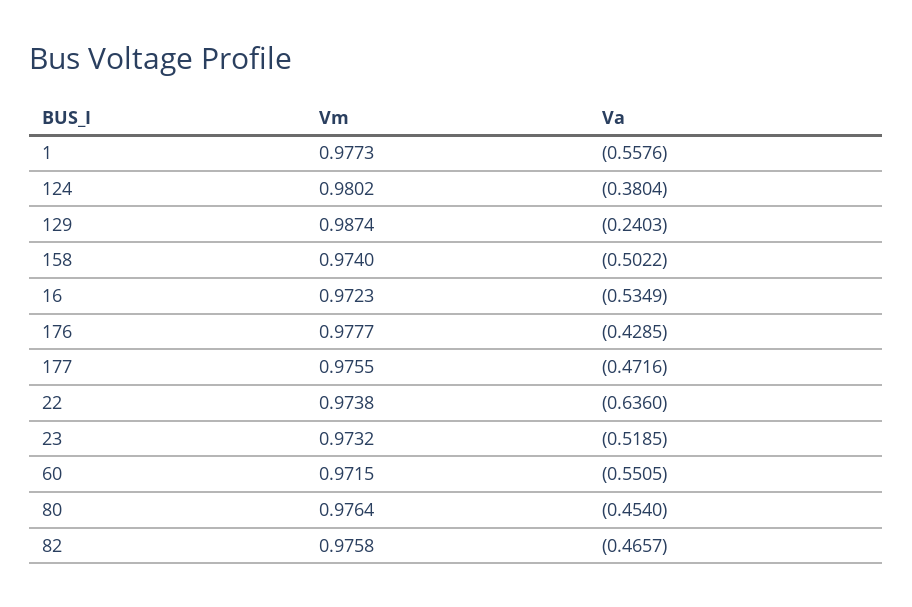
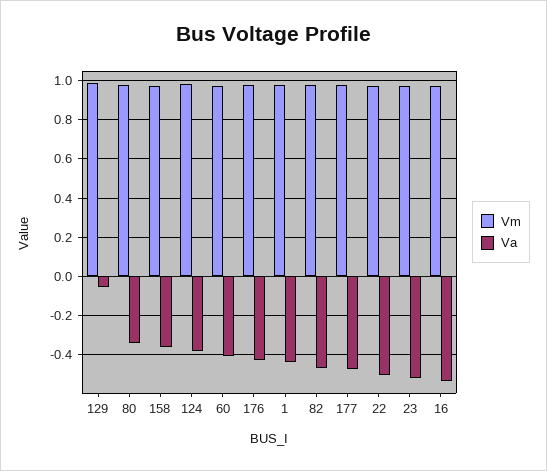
  {
    "Vm": {
      "1": 0.9773,
      "124": 0.9802,
      "129": 0.9874,
      "158": 0.974,
      "16": 0.9723,
      "176": 0.9777,
      "177": 0.9755,
      "22": 0.9738,
      "23": 0.9732,
      "60": 0.9715,
      "80": 0.9764,
      "82": 0.9758
    },
    "Va": {
-     "1": -0.5576,
+     "1": -0.45,
      "124": -0.3804,
-     "129": -0.2403,
+     "129": -0.05,
-     "158": -0.5022,
+     "158": -0.35,
      "16": -0.5349,
      "176": -0.4285,
      "177": -0.4716,
-     "22": -0.636,
+     "22": -0.5,
      "23": -0.5185,
-     "60": -0.5505,
+     "60": -0.4,
-     "80": -0.454,
+     "80": -0.35,
      "82": -0.4657
    }
  }

